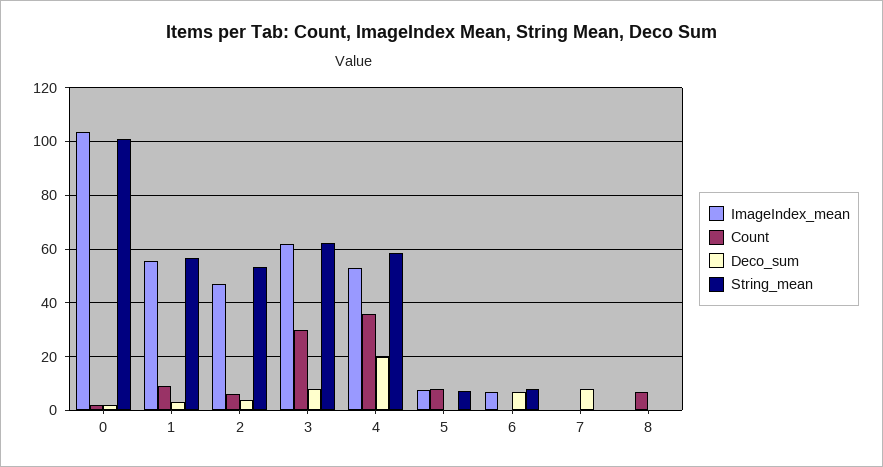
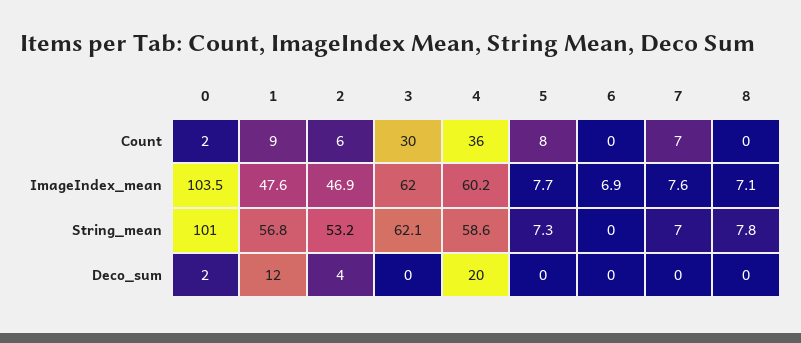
  {
    "ImageIndex_mean": {
      "0": 103.5,
-     "1": 55,
+     "1": 47.6,
      "2": 46.9,
      "3": 62,
-     "4": 52.5,
+     "4": 60.2,
      "5": 7.7,
      "6": 6.9,
-     "7": 0,
+     "7": 7.6,
-     "8": 0
+     "8": 7.1
    },
    "Count": {
      "0": 2,
      "1": 9,
      "2": 6,
      "3": 30,
      "4": 36,
      "5": 8,
      "6": 0,
-     "7": 0,
+     "7": 7,
-     "8": 7.5
+     "8": 0
    },
    "Deco_sum": {
      "0": 2,
-     "1": 2.5,
+     "1": 12,
      "2": 4,
-     "3": 7.5,
+     "3": 0,
      "4": 20,
      "5": 0,
-     "6": 7.5,
+     "6": 0,
-     "7": 7.5,
+     "7": 0,
      "8": 0
    },
    "String_mean": {
      "0": 101,
      "1": 56.8,
      "2": 53.2,
      "3": 62.1,
      "4": 58.6,
      "5": 7.3,
-     "6": 7.5,
+     "6": 0,
-     "7": 0,
+     "7": 7,
-     "8": 0
+     "8": 7.8
    }
  }

